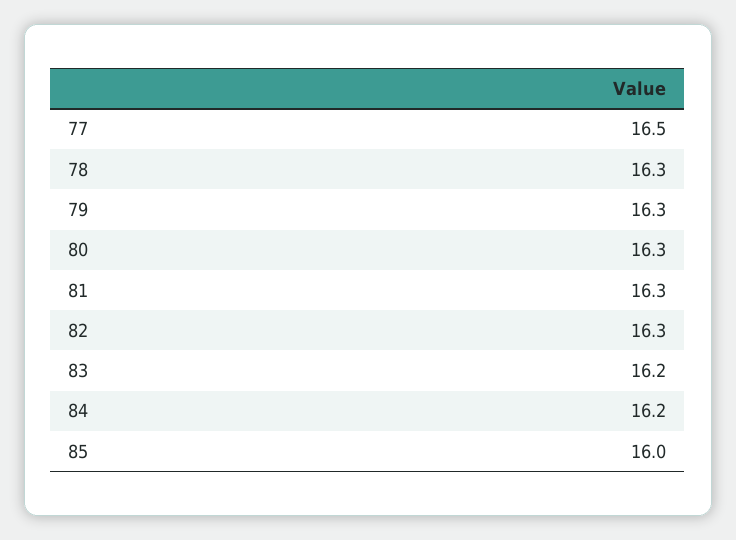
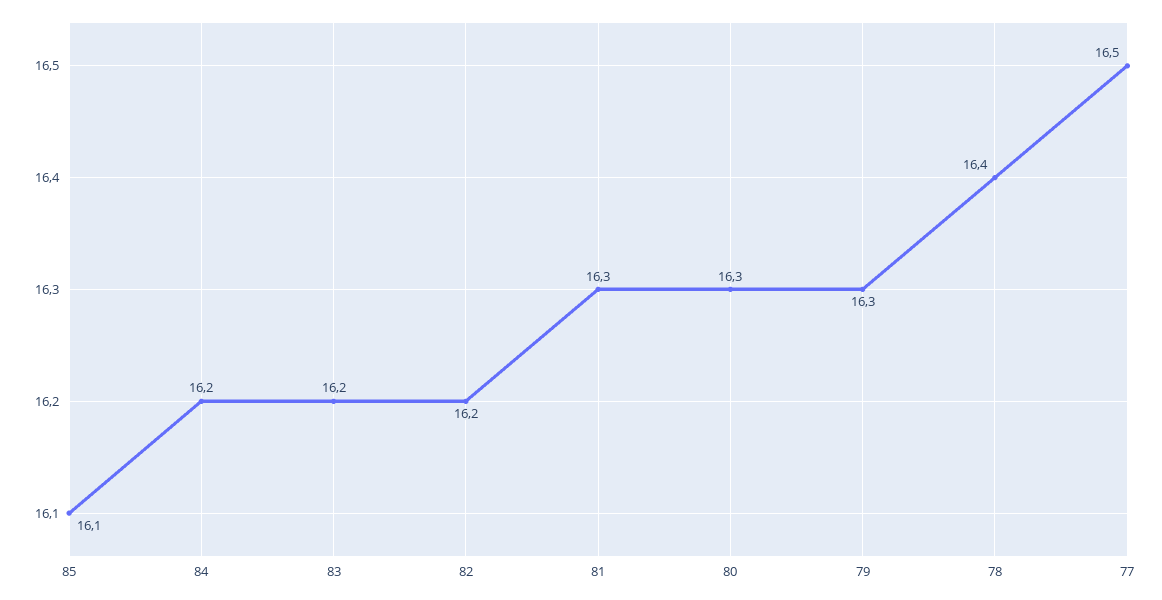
  {
    "77": 16.5,
-   "78": 16.3,
+   "78": 16.4,
    "79": 16.3,
    "80": 16.3,
    "81": 16.3,
-   "82": 16.3,
+   "82": 16.2,
    "83": 16.2,
    "84": 16.2,
-   "85": 16
+   "85": 16.1
  }

